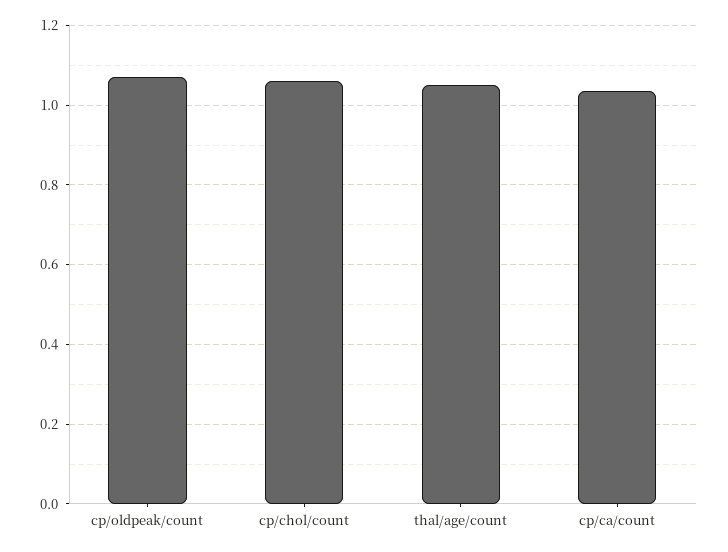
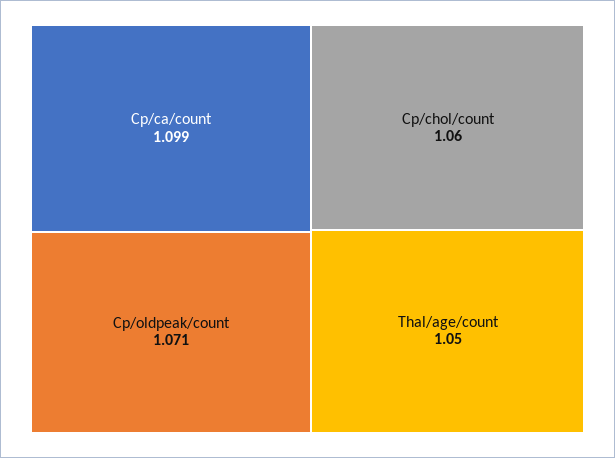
  {
    "cp/oldpeak/count": 1.071,
    "cp/chol/count": 1.06,
    "thal/age/count": 1.05,
-   "cp/ca/count": 1.04
+   "cp/ca/count": 1.099
  }

